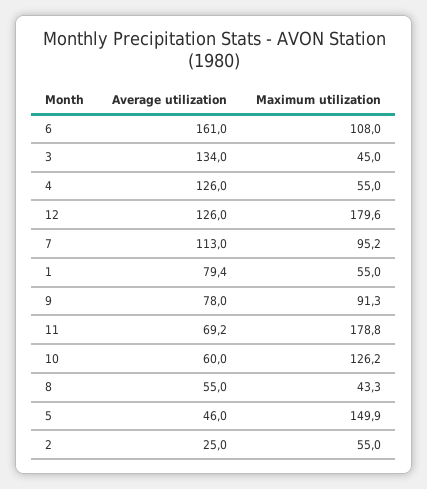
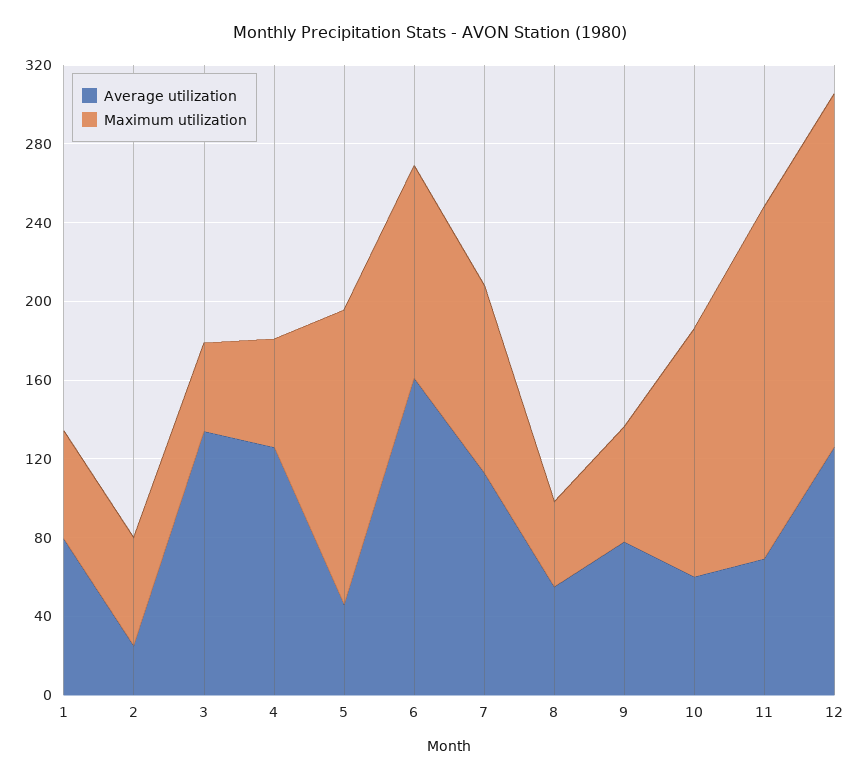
  {
    "Average utilization": {
      "6": 161,
      "3": 134,
      "4": 126,
      "12": 126,
      "7": 113,
      "1": 79.4,
      "9": 78,
      "11": 69.2,
      "10": 60,
      "8": 55,
      "5": 46,
      "2": 25
    },
    "Maximum utilization": {
      "6": 108,
      "3": 45,
      "4": 55,
      "12": 179.6,
      "7": 95.2,
      "1": 55,
-     "9": 91.3,
+     "9": 60,
      "11": 178.8,
      "10": 126.2,
      "8": 43.3,
      "5": 149.9,
      "2": 55
    }
  }

